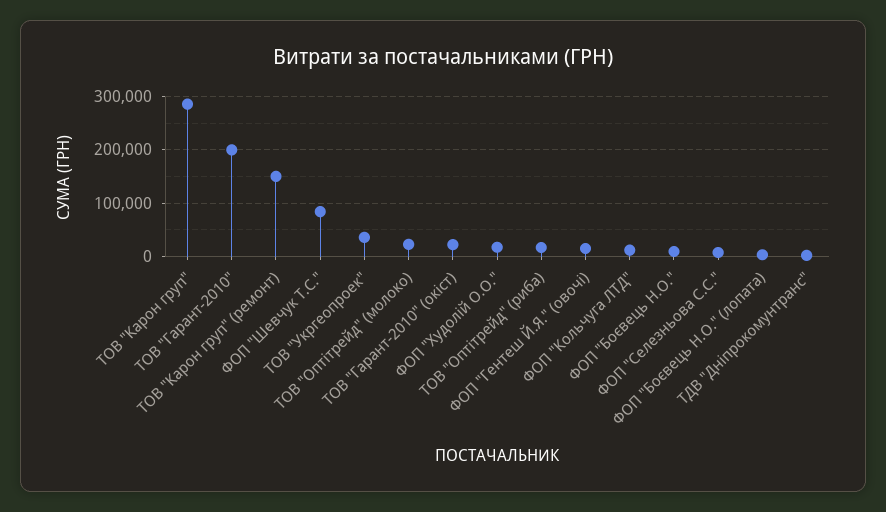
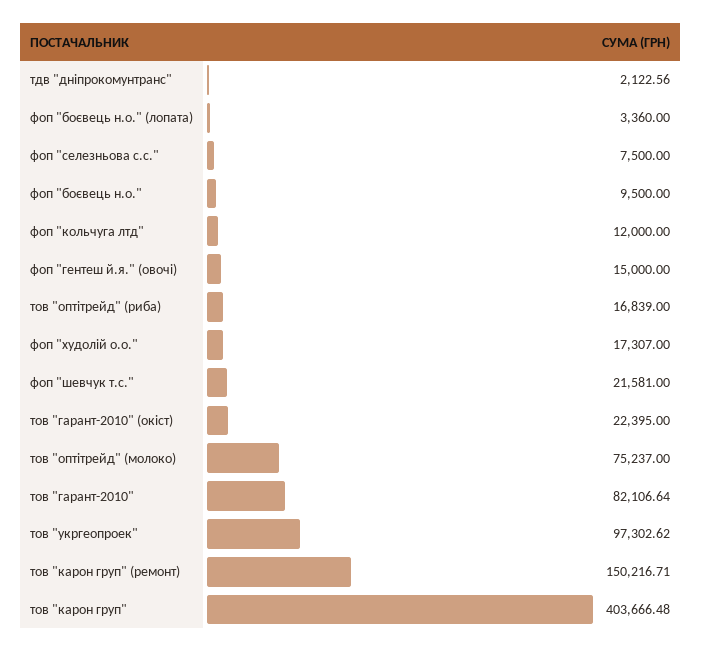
  {
-   "ТОВ \"Карон груп\"": 280000,
+   "ТОВ \"Карон груп\"": 403666.48,
-   "ТОВ \"Гарант-2010\"": 200000,
+   "ТОВ \"Гарант-2010\"": 82106.64,
    "ТОВ \"Карон груп\" (ремонт)": 150216.71,
-   "ФОП \"Шевчук Т.С.\"": 80000,
+   "ФОП \"Шевчук Т.С.\"": 21581,
-   "ТОВ \"Укргеопроек\"": 40000,
+   "ТОВ \"Укргеопроек\"": 97302.62,
-   "ТОВ \"Оптітрейд\" (молоко)": 20000,
+   "ТОВ \"Оптітрейд\" (молоко)": 75237,
    "ТОВ \"Гарант-2010\" (окіст)": 22395,
    "ФОП \"Худолій О.О.\"": 17307,
    "ТОВ \"Оптітрейд\" (риба)": 16839,
    "ФОП \"Гентеш Й.Я.\" (овочі)": 15000,
    "ФОП \"Кольчуга ЛТД\"": 12000,
    "ФОП \"Боєвець Н.О.\"": 9500,
    "ФОП \"Селезньова С.С.\"": 7500,
    "ФОП \"Боєвець Н.О.\" (лопата)": 3360,
    "ТДВ \"Дніпрокомунтранс\"": 2122.56
  }

